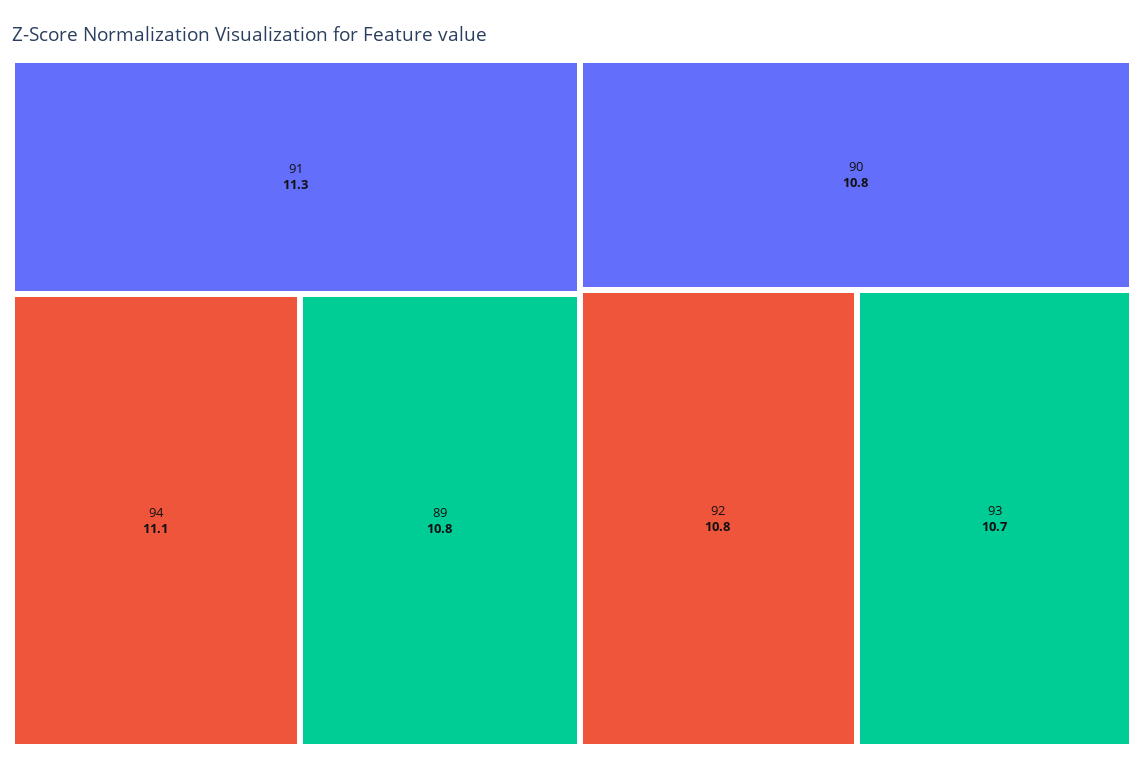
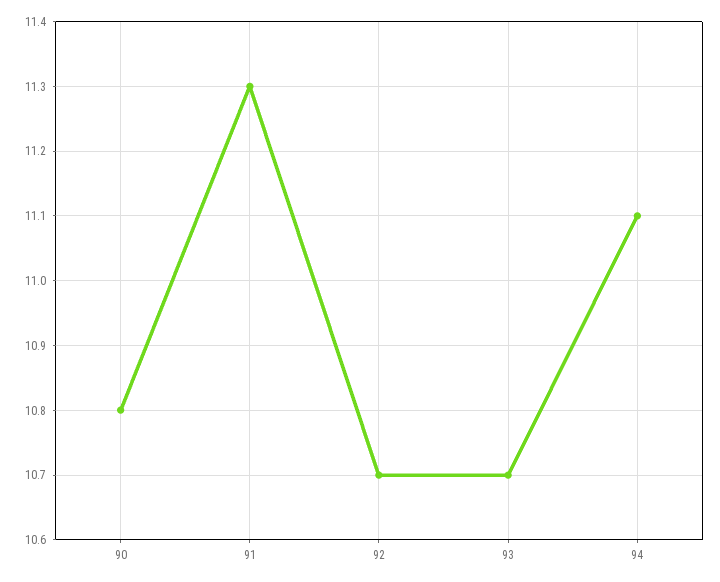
  {
    "91": 11.3,
    "94": 11.1,
-   "89": 10.8,
    "90": 10.8,
-   "92": 10.8,
+   "92": 10.7,
    "93": 10.7
  }

